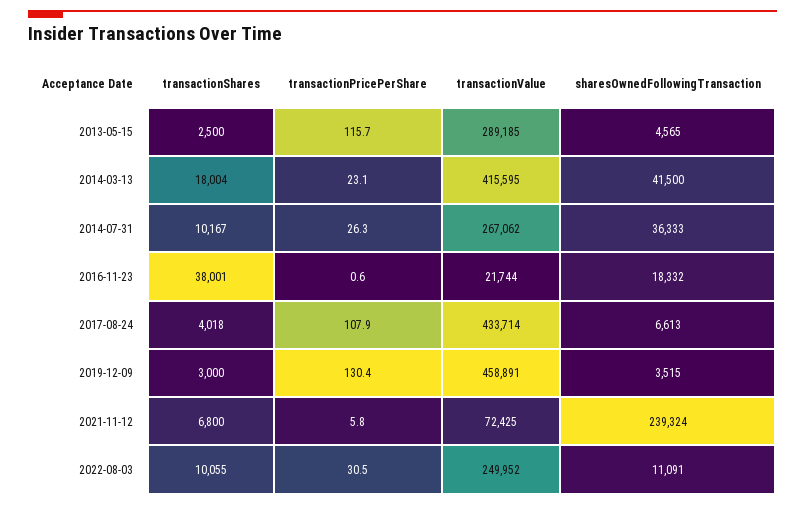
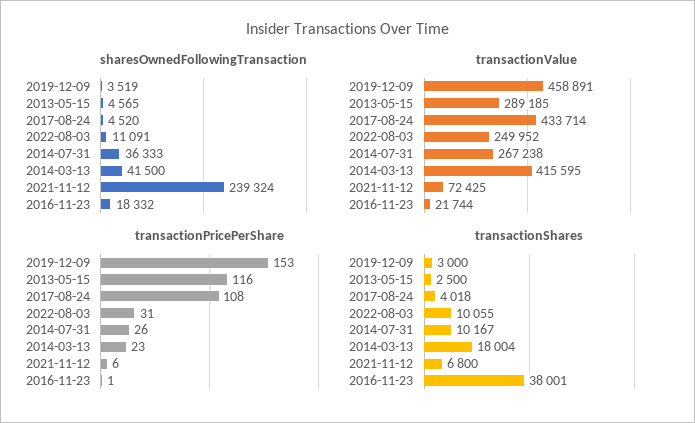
  {
    "transactionShares": {
      "2013-05-15": 2500,
      "2014-03-13": 18004,
      "2014-07-31": 10167,
      "2016-11-23": 38001,
      "2017-08-24": 4018,
      "2019-12-09": 3000,
      "2021-11-12": 6800,
      "2022-08-03": 10055
    },
    "transactionPricePerShare": {
      "2013-05-15": 115.7,
      "2014-03-13": 23.1,
      "2014-07-31": 26.3,
      "2016-11-23": 0.6,
      "2017-08-24": 107.9,
-     "2019-12-09": 130.4,
+     "2019-12-09": 153,
      "2021-11-12": 5.8,
      "2022-08-03": 30.5
    },
    "transactionValue": {
      "2013-05-15": 289185,
      "2014-03-13": 415595,
-     "2014-07-31": 267062,
+     "2014-07-31": 267238,
      "2016-11-23": 21744,
      "2017-08-24": 433714,
      "2019-12-09": 458891,
      "2021-11-12": 72425,
      "2022-08-03": 249952
    },
    "sharesOwnedFollowingTransaction": {
      "2013-05-15": 4565,
      "2014-03-13": 41500,
      "2014-07-31": 36333,
      "2016-11-23": 18332,
-     "2017-08-24": 6613,
+     "2017-08-24": 4520,
-     "2019-12-09": 3515,
+     "2019-12-09": 3519,
      "2021-11-12": 239324,
      "2022-08-03": 11091
    }
  }

